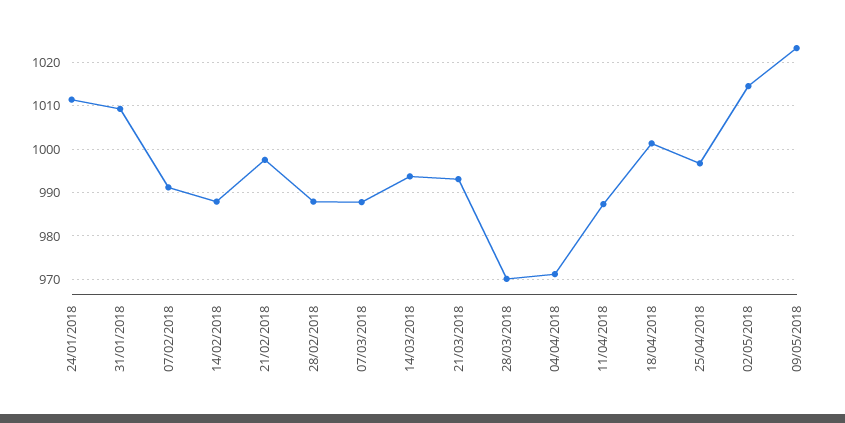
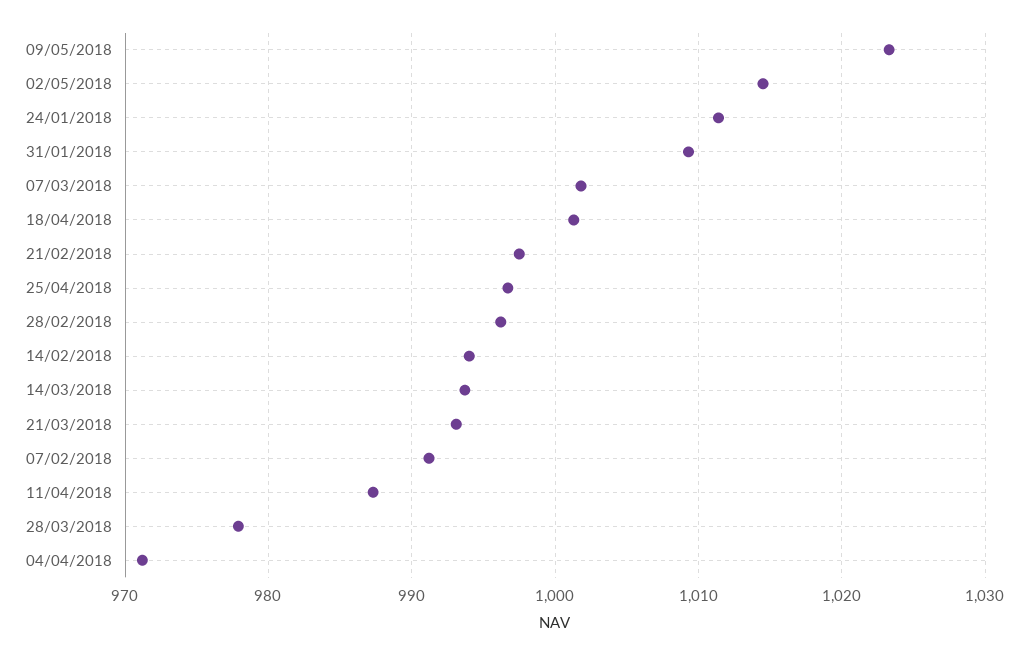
  {
    "24/01/2018": 1011,
    "31/01/2018": 1009,
    "07/02/2018": 991,
-   "14/02/2018": 988,
+   "14/02/2018": 994,
    "21/02/2018": 998,
-   "28/02/2018": 988,
+   "28/02/2018": 996,
-   "07/03/2018": 988,
+   "07/03/2018": 1002,
    "14/03/2018": 994,
    "21/03/2018": 993,
-   "28/03/2018": 970,
+   "28/03/2018": 978,
    "04/04/2018": 971,
    "11/04/2018": 987,
    "18/04/2018": 1001,
    "25/04/2018": 997,
    "02/05/2018": 1015,
    "09/05/2018": 1023
  }

